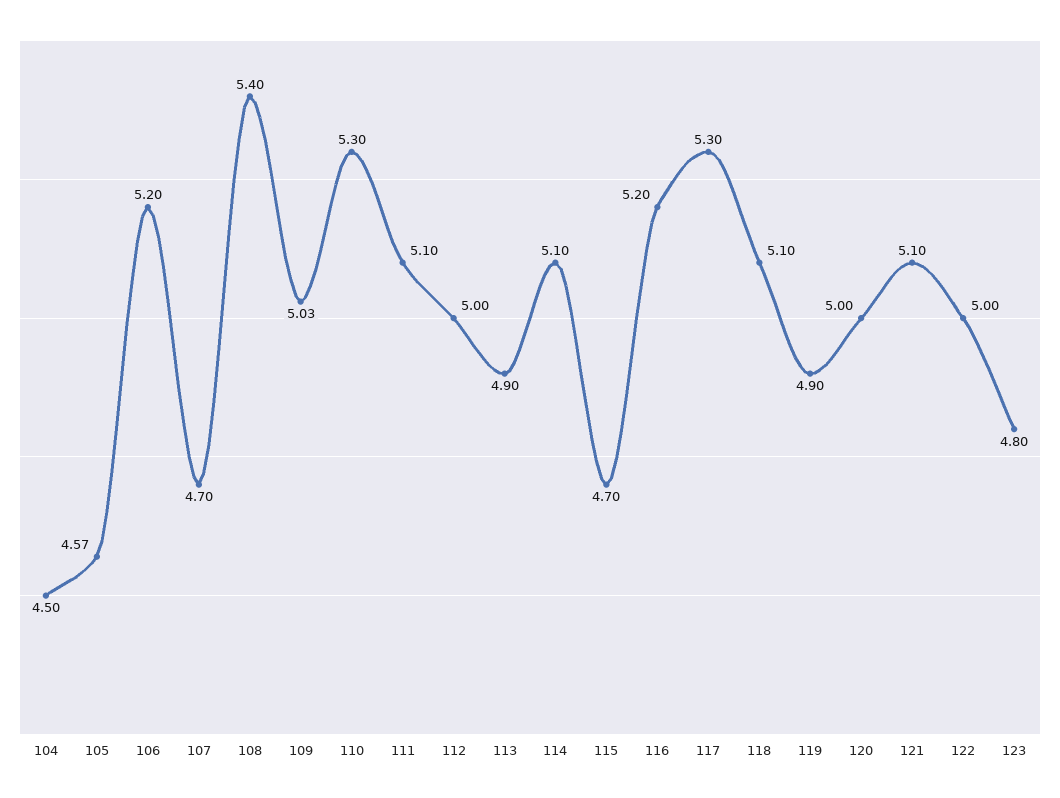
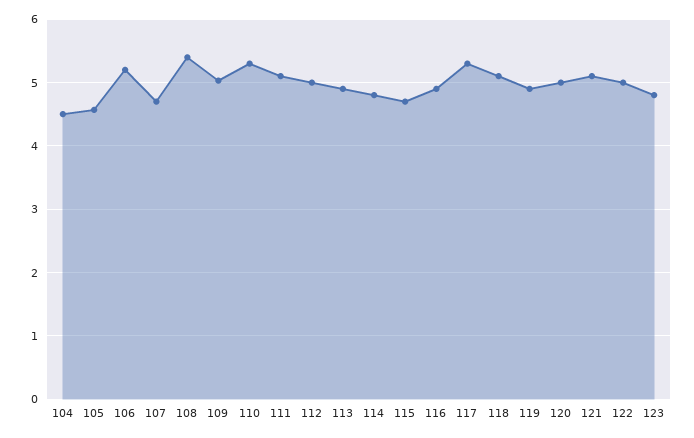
  {
    "104": 4.5,
    "105": 4.57,
    "106": 5.2,
    "107": 4.7,
    "108": 5.4,
    "109": 5.03,
    "110": 5.3,
    "111": 5.1,
    "112": 5,
    "113": 4.9,
-   "114": 5.1,
+   "114": 4.8,
    "115": 4.7,
-   "116": 5.2,
+   "116": 4.9,
    "117": 5.3,
    "118": 5.1,
    "119": 4.9,
    "120": 5,
    "121": 5.1,
    "122": 5,
    "123": 4.8
  }

